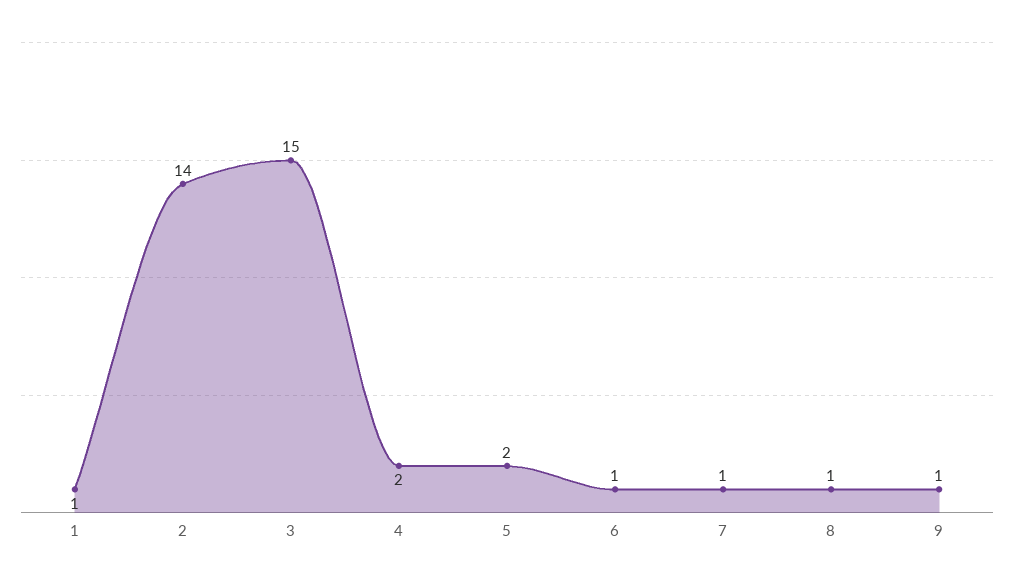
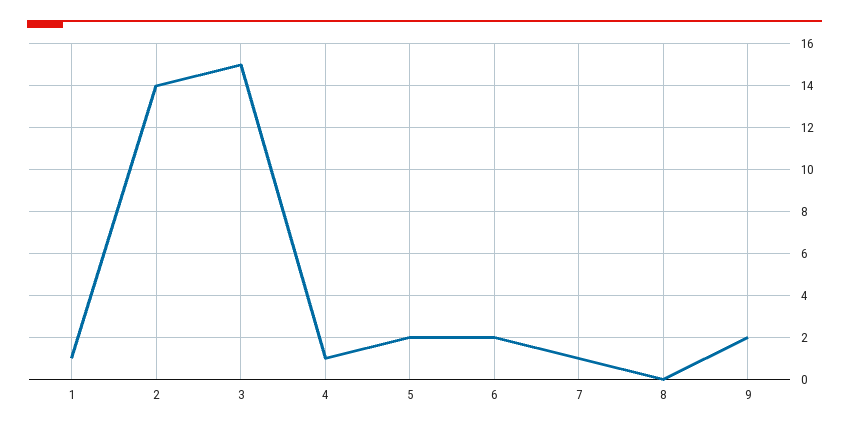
  {
    "1": 1,
    "2": 14,
    "3": 15,
-   "4": 2,
+   "4": 1,
    "5": 2,
-   "6": 1,
+   "6": 2,
    "7": 1,
-   "8": 1,
+   "8": 0,
-   "9": 1
+   "9": 2
  }

